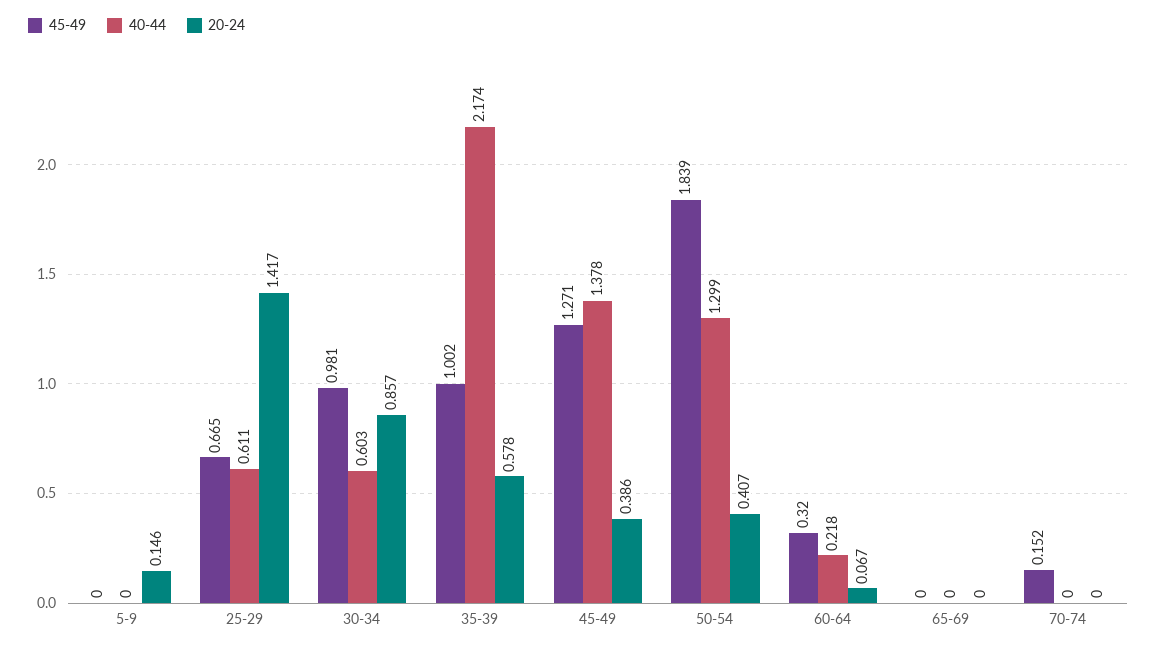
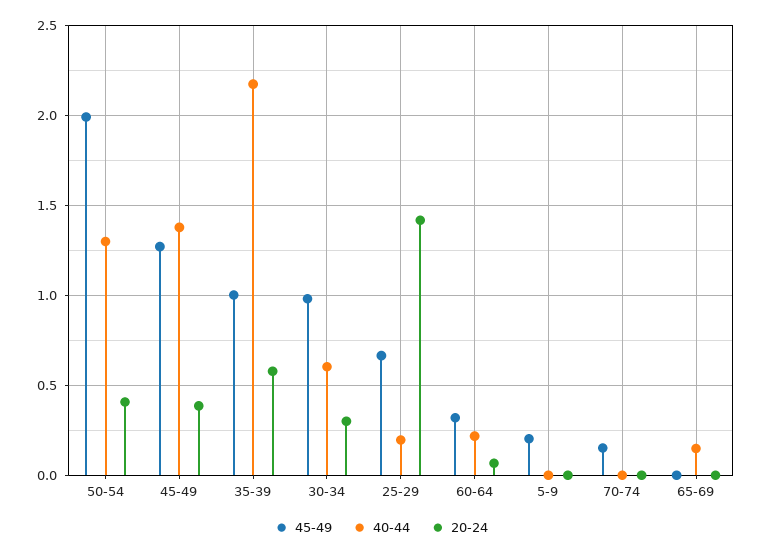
  {
    "45-49": {
-     "5-9": 0,
+     "5-9": 0.2,
      "25-29": 0.665,
      "30-34": 0.981,
      "35-39": 1.002,
      "45-49": 1.271,
-     "50-54": 1.839,
+     "50-54": 2,
      "60-64": 0.32,
      "65-69": 0,
      "70-74": 0.152
    },
    "40-44": {
      "5-9": 0,
-     "25-29": 0.611,
+     "25-29": 0.2,
      "30-34": 0.603,
      "35-39": 2.174,
      "45-49": 1.378,
      "50-54": 1.299,
      "60-64": 0.218,
-     "65-69": 0,
+     "65-69": 0.15,
      "70-74": 0
    },
    "20-24": {
-     "5-9": 0.146,
+     "5-9": 0,
      "25-29": 1.417,
-     "30-34": 0.857,
+     "30-34": 0.3,
      "35-39": 0.578,
      "45-49": 0.386,
      "50-54": 0.407,
      "60-64": 0.067,
      "65-69": 0,
      "70-74": 0
    }
  }

